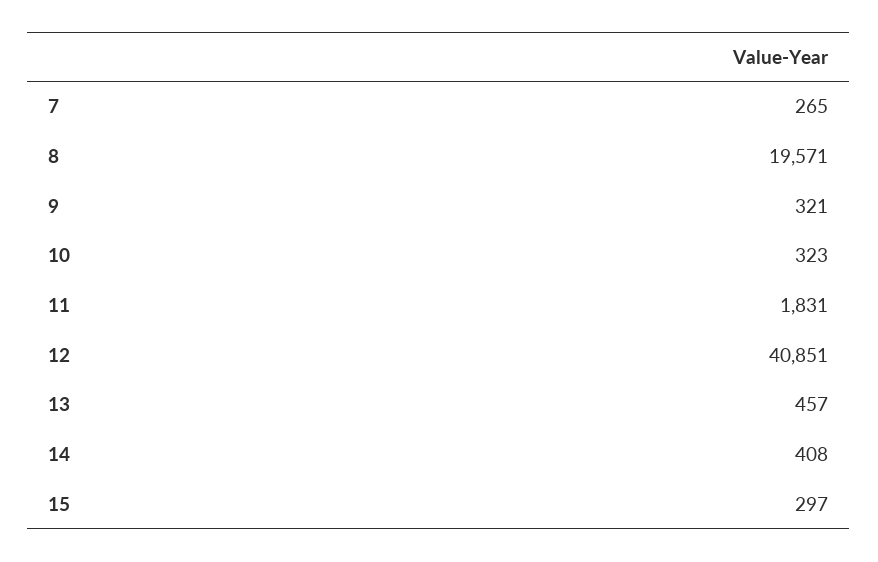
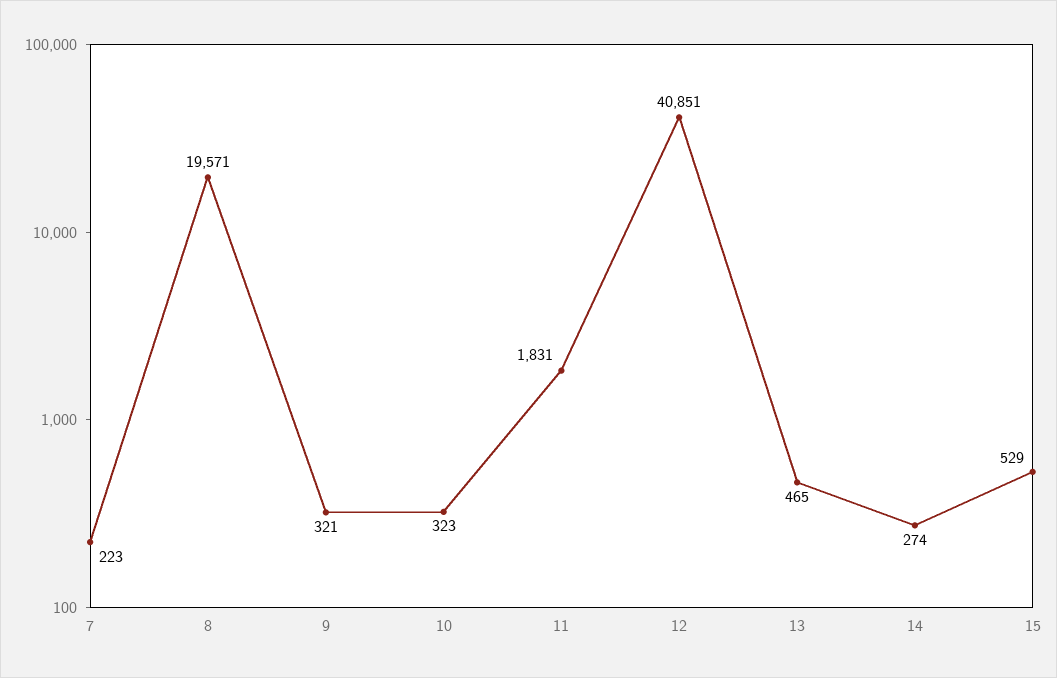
  {
-   "7": 265,
+   "7": 223,
    "8": 19571,
    "9": 321,
    "10": 323,
    "11": 1831,
    "12": 40851,
-   "13": 457,
+   "13": 465,
-   "14": 408,
+   "14": 274,
-   "15": 297
+   "15": 529
  }

